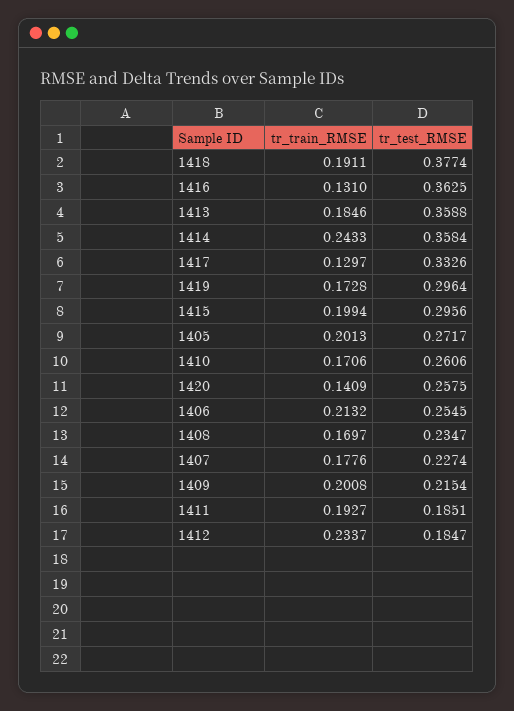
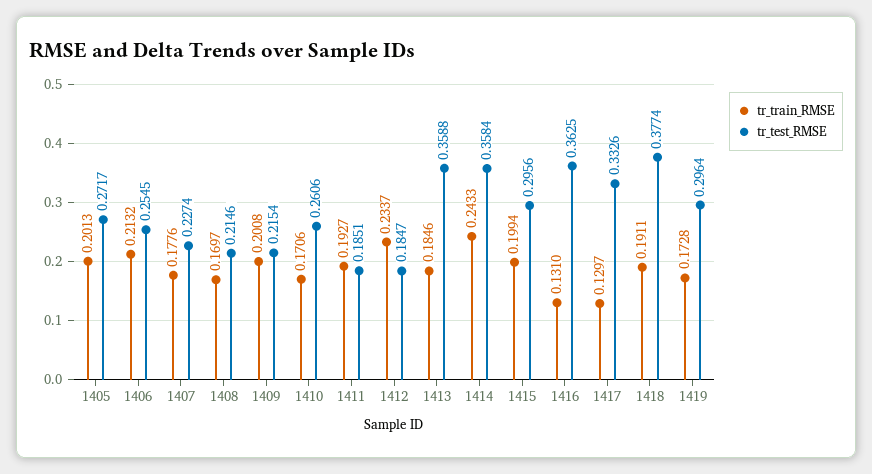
  {
    "tr_train_RMSE": {
      "1418": 0.1911,
      "1416": 0.131,
      "1413": 0.1846,
      "1414": 0.2433,
      "1417": 0.1297,
      "1419": 0.1728,
      "1415": 0.1994,
      "1405": 0.2013,
      "1410": 0.1706,
-     "1420": 0.1409,
      "1406": 0.2132,
      "1408": 0.1697,
      "1407": 0.1776,
      "1409": 0.2008,
      "1411": 0.1927,
      "1412": 0.2337
    },
    "tr_test_RMSE": {
      "1418": 0.3774,
      "1416": 0.3625,
      "1413": 0.3588,
      "1414": 0.3584,
      "1417": 0.3326,
      "1419": 0.2964,
      "1415": 0.2956,
      "1405": 0.2717,
      "1410": 0.2606,
-     "1420": 0.2575,
      "1406": 0.2545,
-     "1408": 0.2347,
+     "1408": 0.2146,
      "1407": 0.2274,
      "1409": 0.2154,
      "1411": 0.1851,
      "1412": 0.1847
    }
  }

